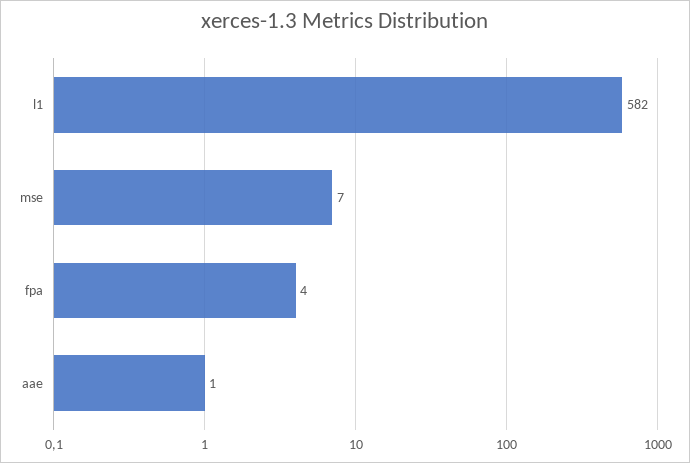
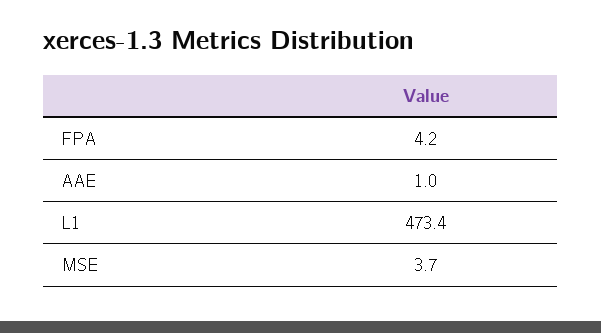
  {
-   "l1": 582,
+   "l1": 473.4,
-   "mse": 7,
+   "mse": 3.7,
    "fpa": 4.2,
    "aae": 1
  }

